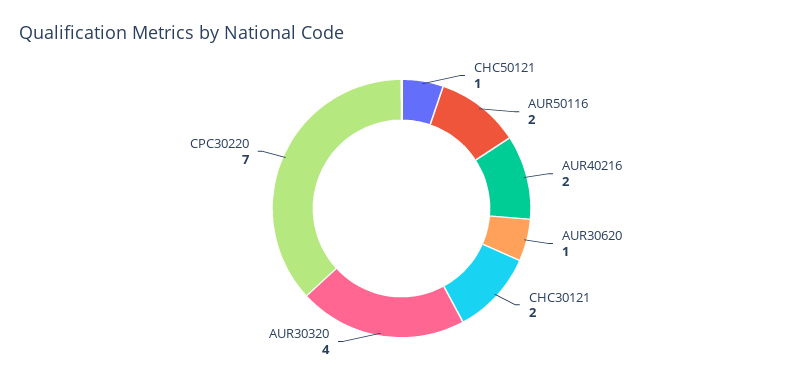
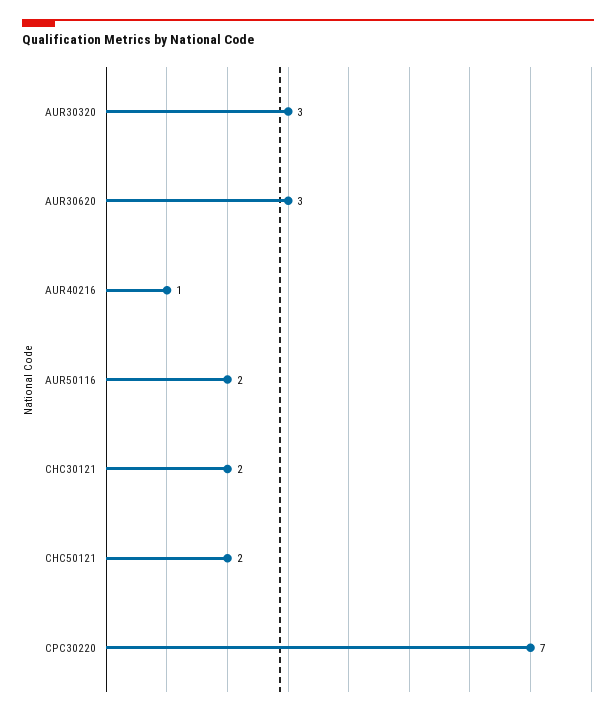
  {
-   "CHC50121": 1,
+   "CHC50121": 2,
    "AUR50116": 2,
-   "AUR40216": 2,
+   "AUR40216": 1,
-   "AUR30620": 1,
+   "AUR30620": 3,
    "CHC30121": 2,
-   "AUR30320": 4,
+   "AUR30320": 3,
    "CPC30220": 7
  }

